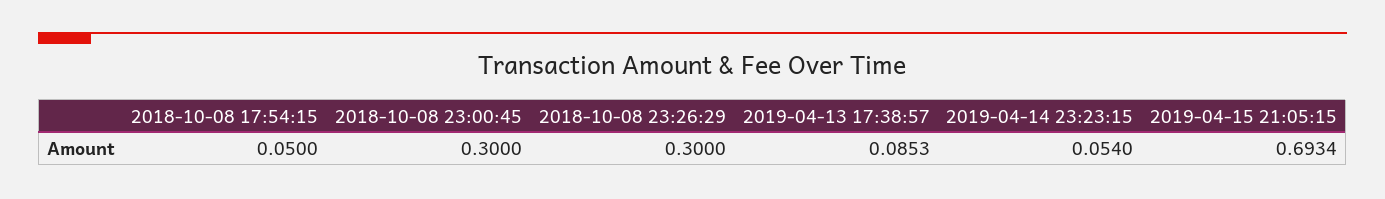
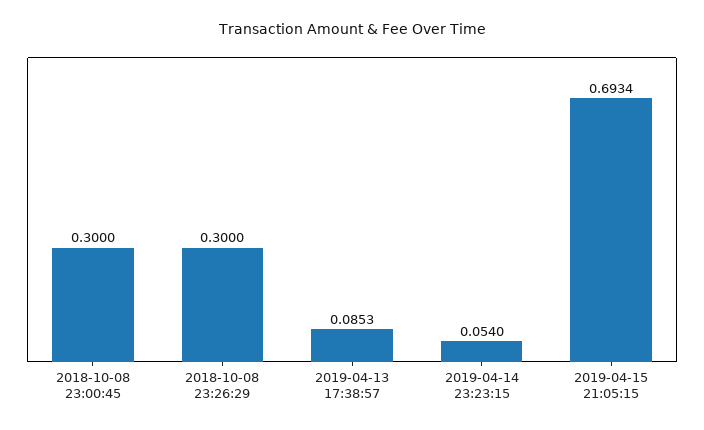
  {
-   "2018-10-08 17:54:15": 0.05,
    "2018-10-08 23:00:45": 0.3,
    "2018-10-08 23:26:29": 0.3,
    "2019-04-13 17:38:57": 0.0853,
    "2019-04-14 23:23:15": 0.054,
    "2019-04-15 21:05:15": 0.6934
  }

